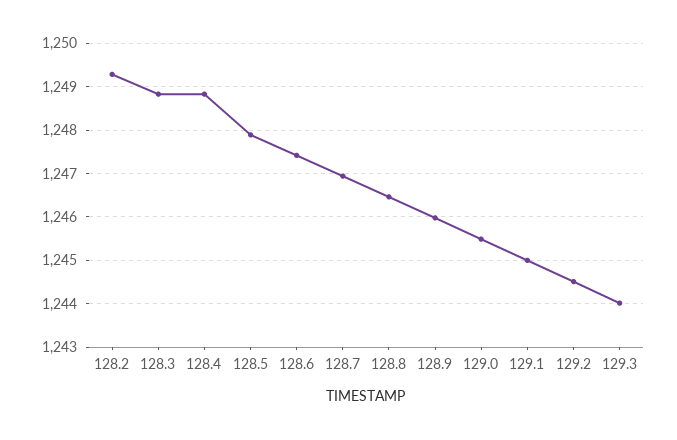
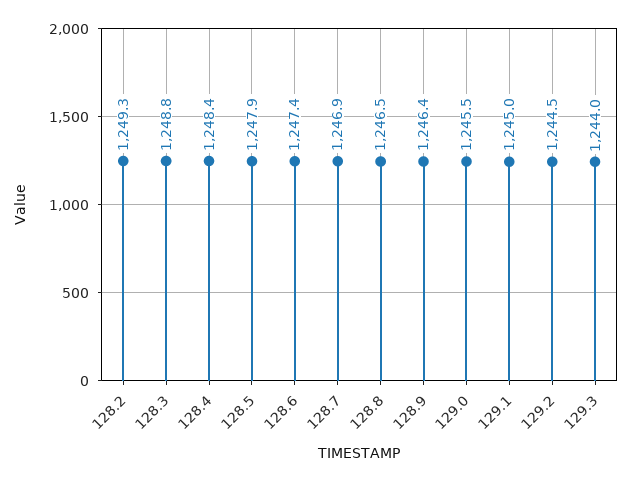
  {
    "128.2": 1249.3,
    "128.3": 1248.8,
-   "128.4": 1248.8,
+   "128.4": 1248.4,
    "128.5": 1247.9,
    "128.6": 1247.4,
    "128.7": 1246.9,
    "128.8": 1246.5,
-   "128.9": 1246,
+   "128.9": 1246.4,
    "129.0": 1245.5,
    "129.1": 1245,
    "129.2": 1244.5,
    "129.3": 1244
  }

